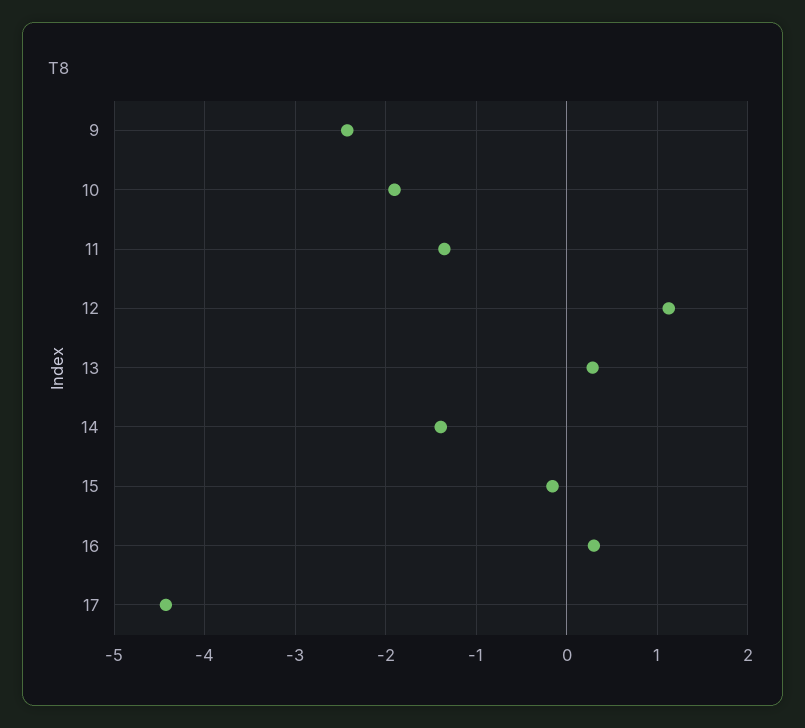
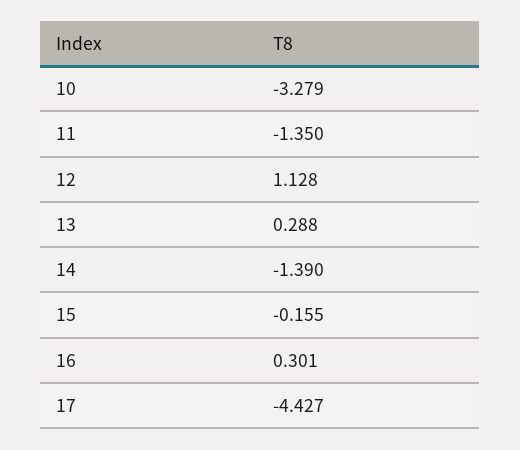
  {
-   "9": -2.4,
-   "10": -1.9,
+   "10": -3.279,
    "11": -1.35,
    "12": 1.128,
    "13": 0.288,
    "14": -1.39,
    "15": -0.155,
    "16": 0.301,
    "17": -4.427
  }

